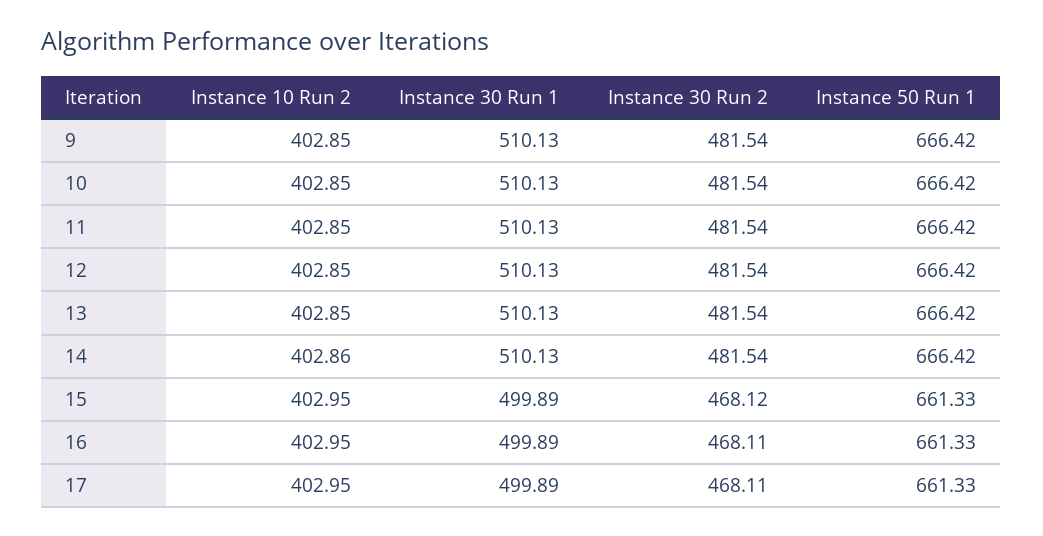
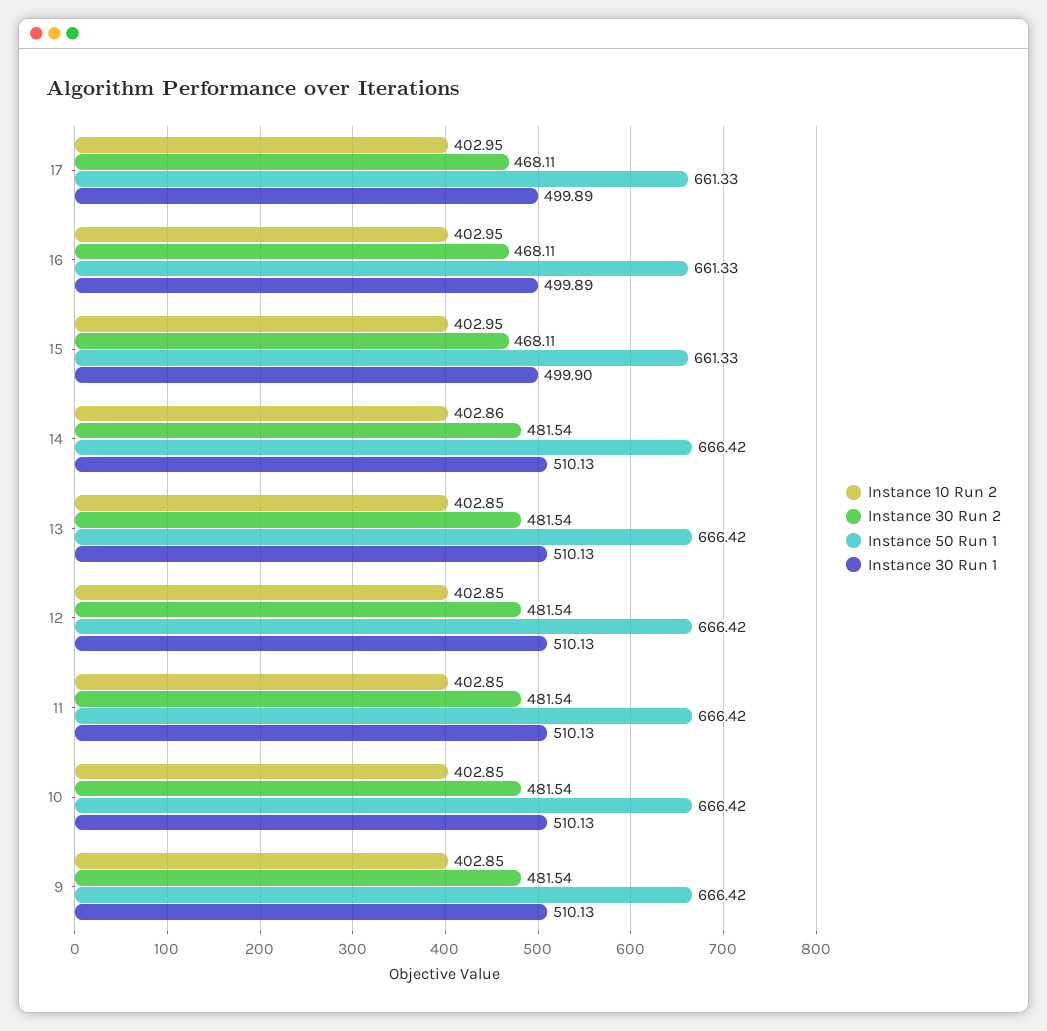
  {
    "Instance 10 Run 2": {
      "9": 402.85,
      "10": 402.85,
      "11": 402.85,
      "12": 402.85,
      "13": 402.85,
      "14": 402.86,
      "15": 402.95,
      "16": 402.95,
      "17": 402.95
    },
    "Instance 30 Run 1": {
      "9": 510.13,
      "10": 510.13,
      "11": 510.13,
      "12": 510.13,
      "13": 510.13,
      "14": 510.13,
-     "15": 499.89,
+     "15": 499.9,
      "16": 499.89,
      "17": 499.89
    },
    "Instance 30 Run 2": {
      "9": 481.54,
      "10": 481.54,
      "11": 481.54,
      "12": 481.54,
      "13": 481.54,
      "14": 481.54,
-     "15": 468.12,
+     "15": 468.11,
      "16": 468.11,
      "17": 468.11
    },
    "Instance 50 Run 1": {
      "9": 666.42,
      "10": 666.42,
      "11": 666.42,
      "12": 666.42,
      "13": 666.42,
      "14": 666.42,
      "15": 661.33,
      "16": 661.33,
      "17": 661.33
    }
  }

